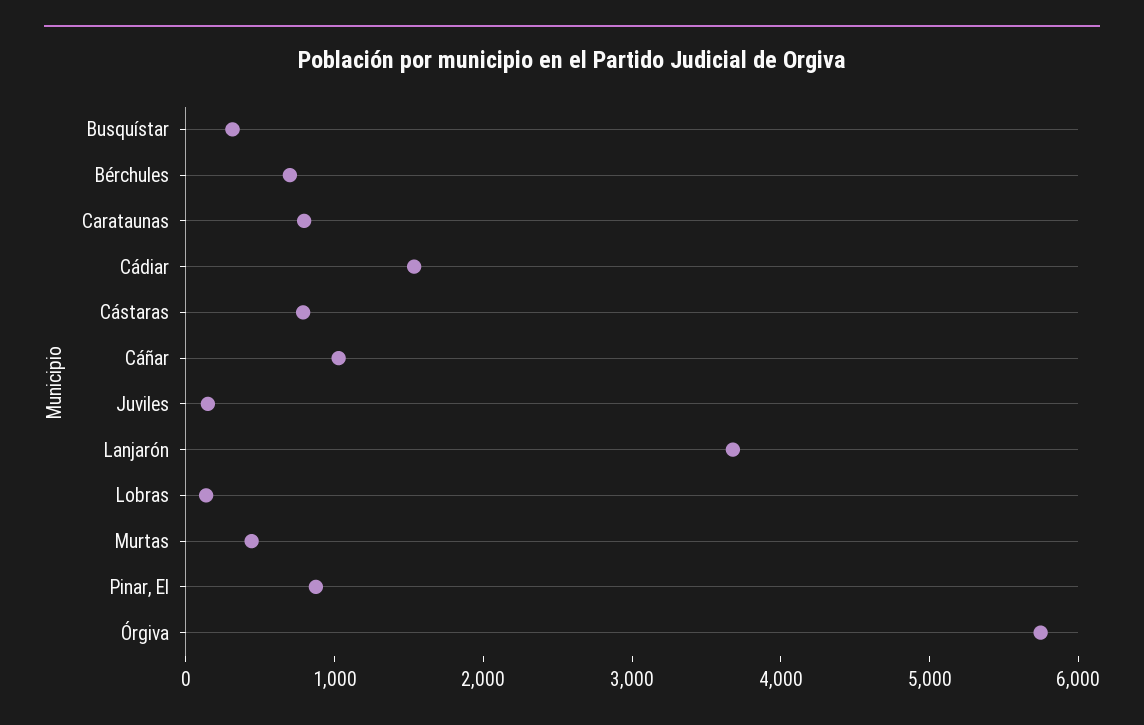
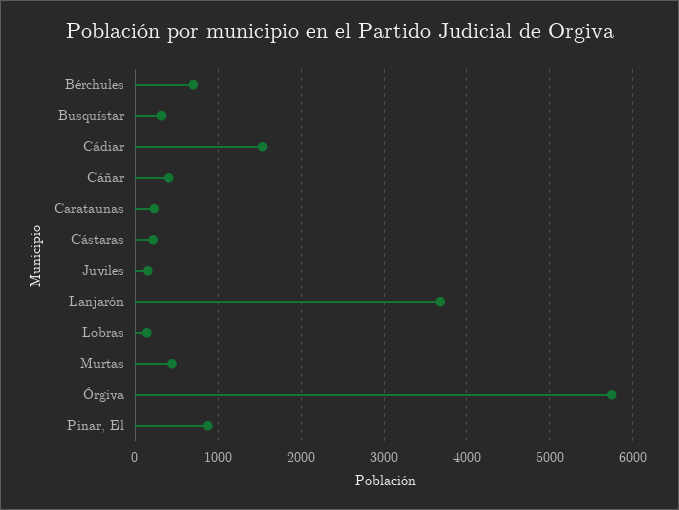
  {
    "Busquístar": 300,
    "Bérchules": 700,
-   "Carataunas": 800,
+   "Carataunas": 200,
    "Cádiar": 1500,
-   "Cástaras": 800,
+   "Cástaras": 200,
-   "Cáñar": 1000,
+   "Cáñar": 400,
    "Juviles": 100,
    "Lanjarón": 3700,
    "Lobras": 100,
    "Murtas": 400,
    "Pinar, El": 900,
    "Órgiva": 5700
  }

